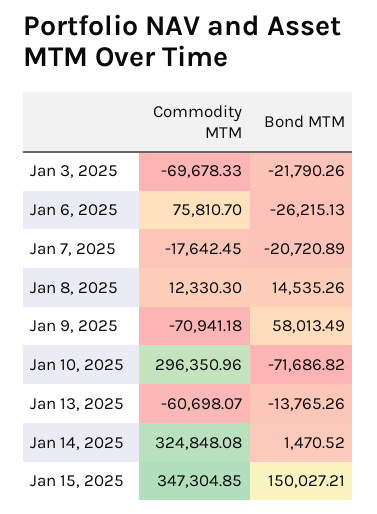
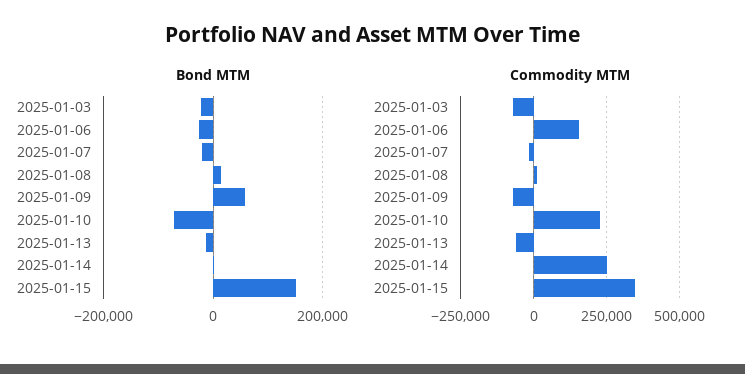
  {
    "Commodity MTM": {
      "Jan 3, 2025": -69678.33,
-     "Jan 6, 2025": 75810.7,
+     "Jan 6, 2025": 150000,
      "Jan 7, 2025": -17642.45,
      "Jan 8, 2025": 12330.3,
      "Jan 9, 2025": -70941.18,
-     "Jan 10, 2025": 296350.96,
+     "Jan 10, 2025": 225000,
      "Jan 13, 2025": -60698.07,
-     "Jan 14, 2025": 324848.08,
+     "Jan 14, 2025": 250000,
      "Jan 15, 2025": 347304.85
    },
    "Bond MTM": {
      "Jan 3, 2025": -21790.26,
      "Jan 6, 2025": -26215.13,
      "Jan 7, 2025": -20720.89,
      "Jan 8, 2025": 14535.26,
      "Jan 9, 2025": 58013.49,
      "Jan 10, 2025": -71686.82,
      "Jan 13, 2025": -13765.26,
      "Jan 14, 2025": 1470.52,
      "Jan 15, 2025": 150027.21
    }
  }

